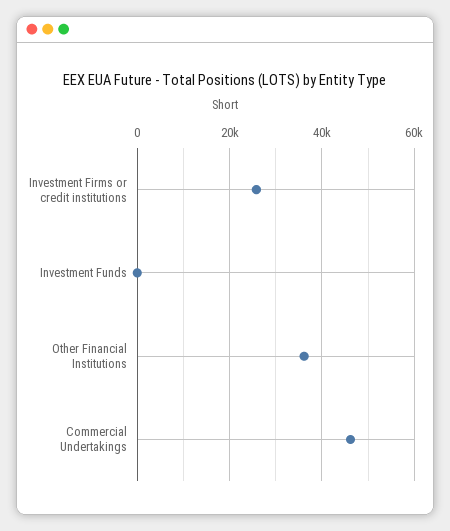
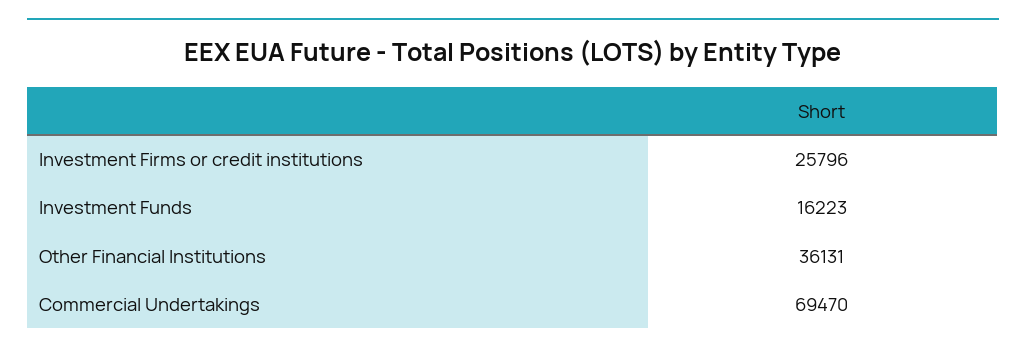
  {
    "Investment Firms or credit institutions": 25796,
-   "Investment Funds": 0,
+   "Investment Funds": 16223,
    "Other Financial Institutions": 36131,
-   "Commercial Undertakings": 46000
+   "Commercial Undertakings": 69470
  }

